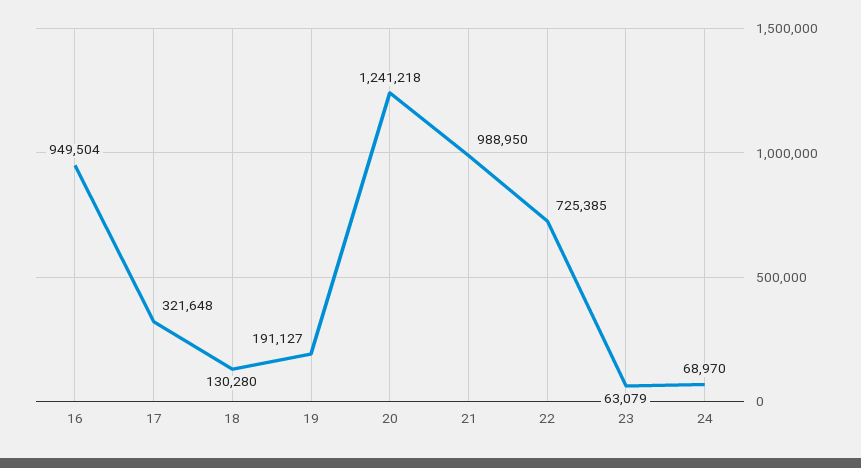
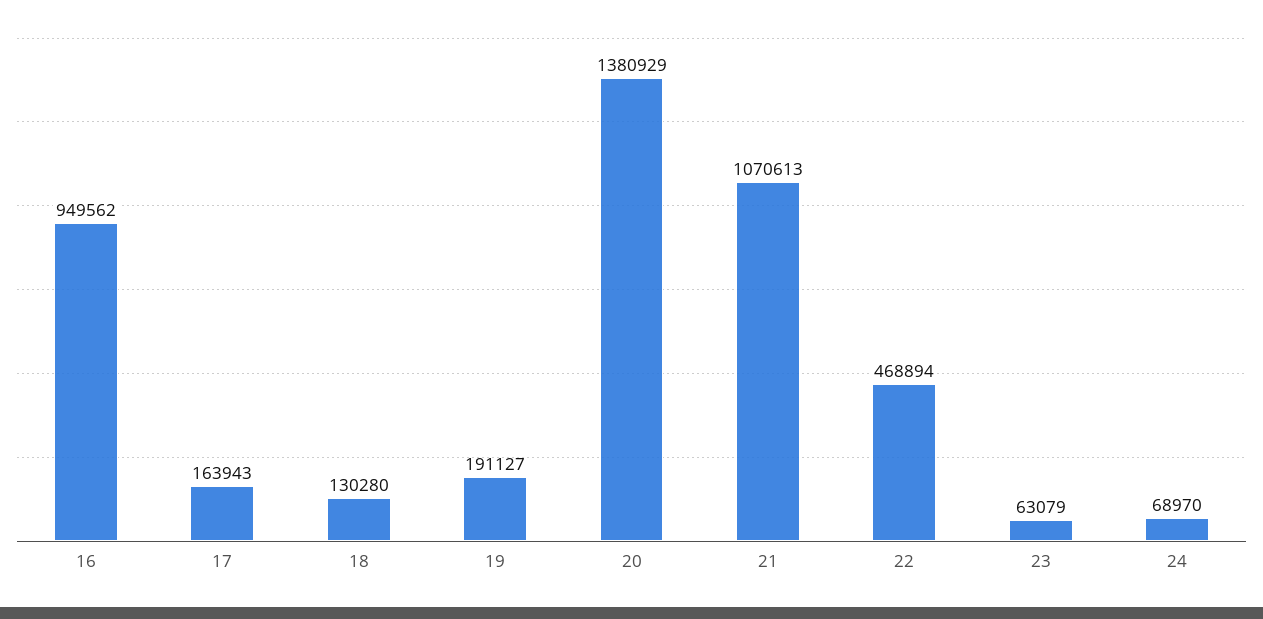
  {
-   "16": 949504,
+   "16": 949562,
-   "17": 321648,
+   "17": 163943,
    "18": 130280,
    "19": 191127,
-   "20": 1241218,
+   "20": 1380929,
-   "21": 988950,
+   "21": 1070613,
-   "22": 725385,
+   "22": 468894,
    "23": 63079,
    "24": 68970
  }

